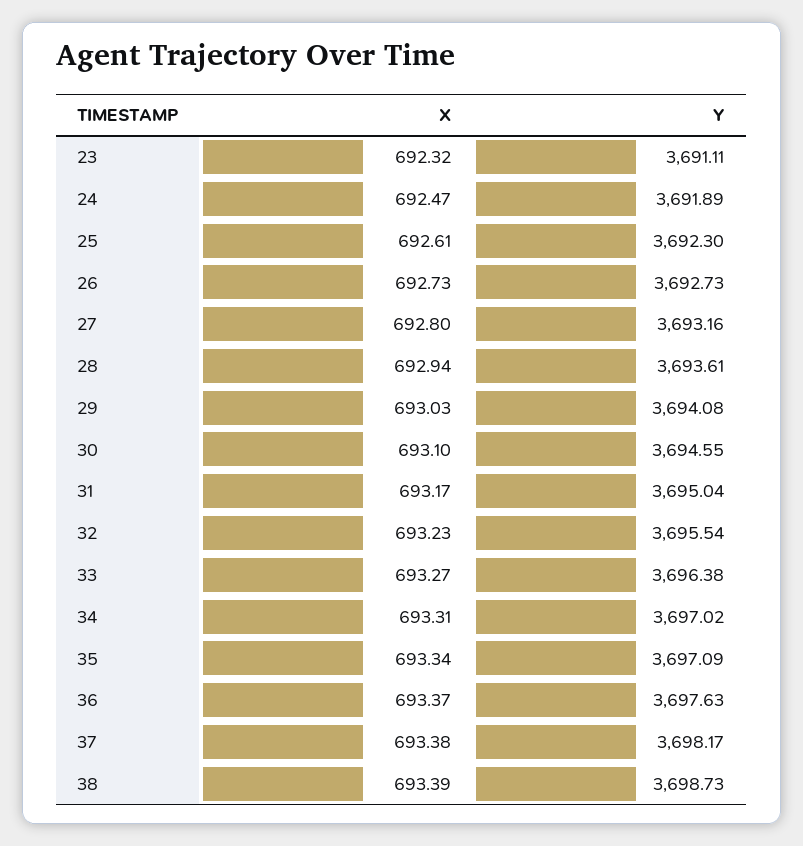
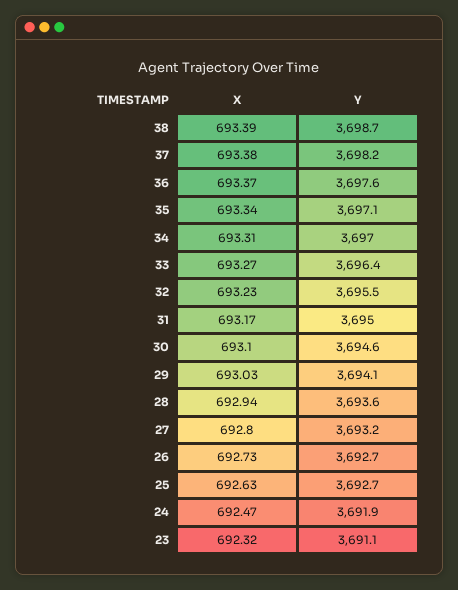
  {
    "X": {
      "23": 692.32,
      "24": 692.47,
-     "25": 692.61,
+     "25": 692.63,
      "26": 692.73,
      "27": 692.8,
      "28": 692.94,
      "29": 693.03,
      "30": 693.1,
      "31": 693.17,
      "32": 693.23,
      "33": 693.27,
      "34": 693.31,
      "35": 693.34,
      "36": 693.37,
      "37": 693.38,
      "38": 693.39
    },
    "Y": {
      "23": 3691.11,
      "24": 3691.89,
-     "25": 3692.3,
+     "25": 3692.7,
      "26": 3692.73,
      "27": 3693.16,
      "28": 3693.61,
      "29": 3694.08,
      "30": 3694.55,
      "31": 3695.04,
      "32": 3695.54,
      "33": 3696.38,
      "34": 3697.02,
      "35": 3697.09,
      "36": 3697.63,
      "37": 3698.17,
      "38": 3698.73
    }
  }

